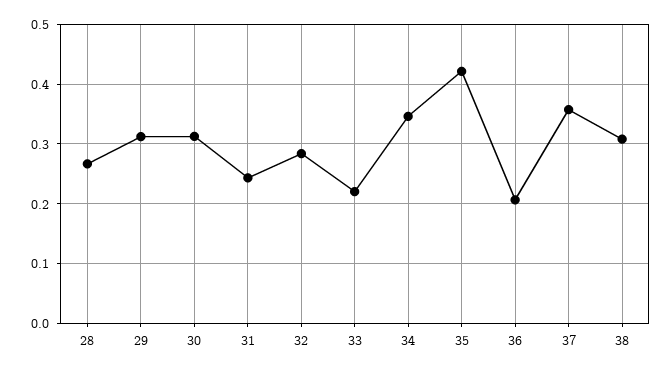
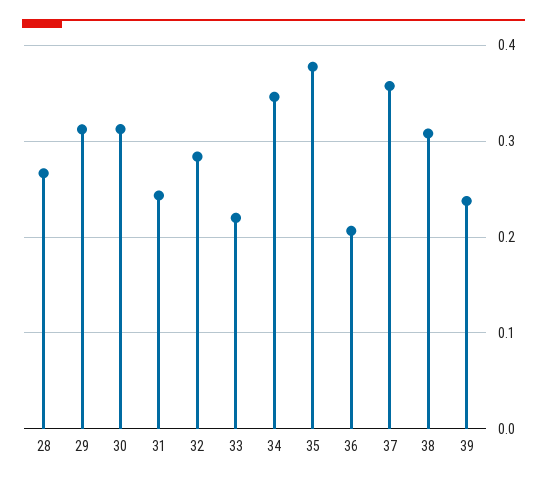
  {
    "28": 0.27,
    "29": 0.31,
    "30": 0.31,
    "31": 0.24,
    "32": 0.28,
    "33": 0.22,
    "34": 0.35,
-   "35": 0.42,
+   "35": 0.38,
    "36": 0.21,
    "37": 0.36,
-   "38": 0.31
+   "38": 0.31,
+   "39": 0.24
  }

